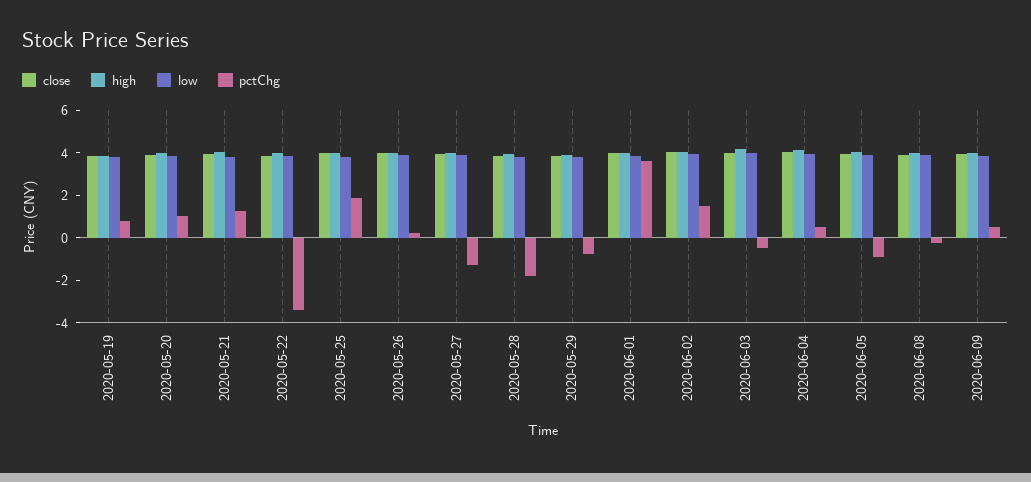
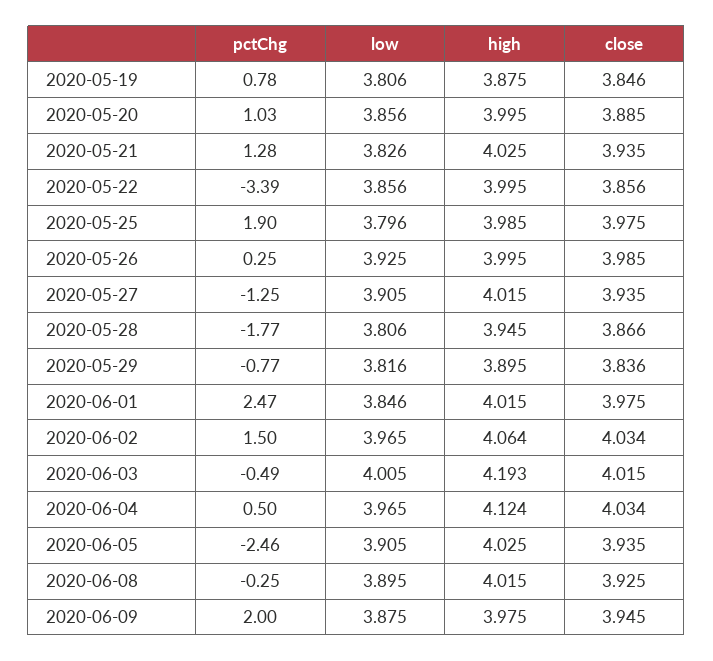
  {
    "close": {
      "2020-05-19": 3.846,
      "2020-05-20": 3.885,
      "2020-05-21": 3.935,
      "2020-05-22": 3.856,
      "2020-05-25": 3.975,
      "2020-05-26": 3.985,
      "2020-05-27": 3.935,
      "2020-05-28": 3.866,
      "2020-05-29": 3.836,
      "2020-06-01": 3.975,
      "2020-06-02": 4.034,
      "2020-06-03": 4.015,
      "2020-06-04": 4.034,
      "2020-06-05": 3.935,
      "2020-06-08": 3.925,
      "2020-06-09": 3.945
    },
    "high": {
      "2020-05-19": 3.875,
      "2020-05-20": 3.995,
      "2020-05-21": 4.025,
      "2020-05-22": 3.995,
      "2020-05-25": 3.985,
      "2020-05-26": 3.995,
      "2020-05-27": 4.015,
      "2020-05-28": 3.945,
      "2020-05-29": 3.895,
      "2020-06-01": 4.015,
      "2020-06-02": 4.064,
      "2020-06-03": 4.193,
      "2020-06-04": 4.124,
      "2020-06-05": 4.025,
      "2020-06-08": 4.015,
      "2020-06-09": 3.975
    },
    "low": {
      "2020-05-19": 3.806,
      "2020-05-20": 3.856,
      "2020-05-21": 3.826,
      "2020-05-22": 3.856,
      "2020-05-25": 3.796,
      "2020-05-26": 3.925,
      "2020-05-27": 3.905,
      "2020-05-28": 3.806,
      "2020-05-29": 3.816,
      "2020-06-01": 3.846,
      "2020-06-02": 3.965,
      "2020-06-03": 4.005,
      "2020-06-04": 3.965,
      "2020-06-05": 3.905,
      "2020-06-08": 3.895,
      "2020-06-09": 3.875
    },
    "pctChg": {
      "2020-05-19": 0.78,
      "2020-05-20": 1.03,
      "2020-05-21": 1.28,
      "2020-05-22": -3.39,
      "2020-05-25": 1.9,
      "2020-05-26": 0.25,
      "2020-05-27": -1.25,
      "2020-05-28": -1.77,
      "2020-05-29": -0.77,
-     "2020-06-01": 3.5,
+     "2020-06-01": 2.47,
      "2020-06-02": 1.5,
      "2020-06-03": -0.49,
      "2020-06-04": 0.5,
-     "2020-06-05": -1,
+     "2020-06-05": -2.46,
      "2020-06-08": -0.25,
-     "2020-06-09": 0.5
+     "2020-06-09": 2
    }
  }

